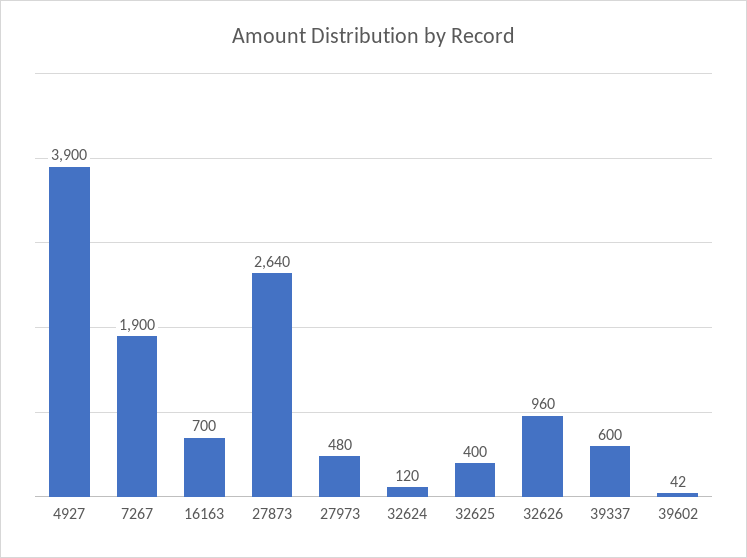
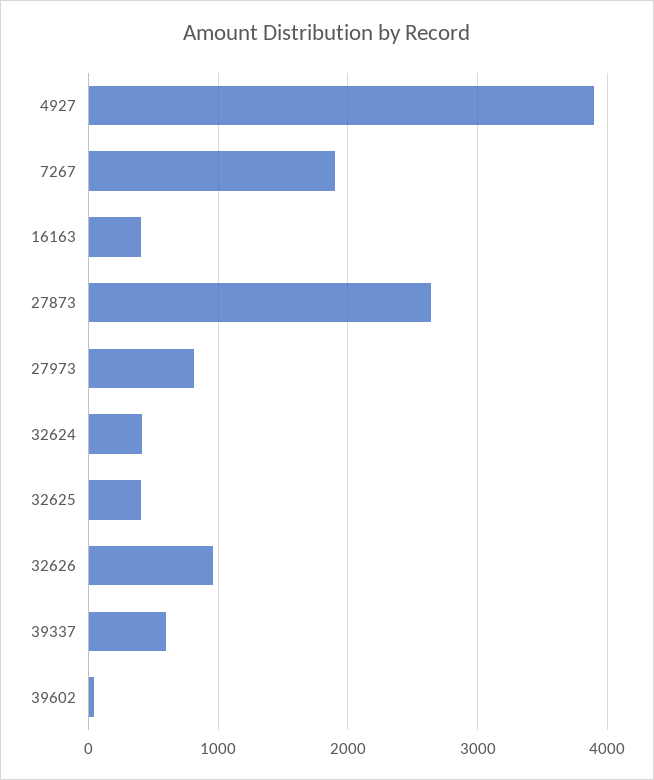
  {
    "4927": 3900,
    "7267": 1900,
-   "16163": 700,
+   "16163": 400,
    "27873": 2640,
-   "27973": 480,
+   "27973": 800,
-   "32624": 120,
+   "32624": 400,
    "32625": 400,
    "32626": 960,
    "39337": 600,
    "39602": 42
  }

